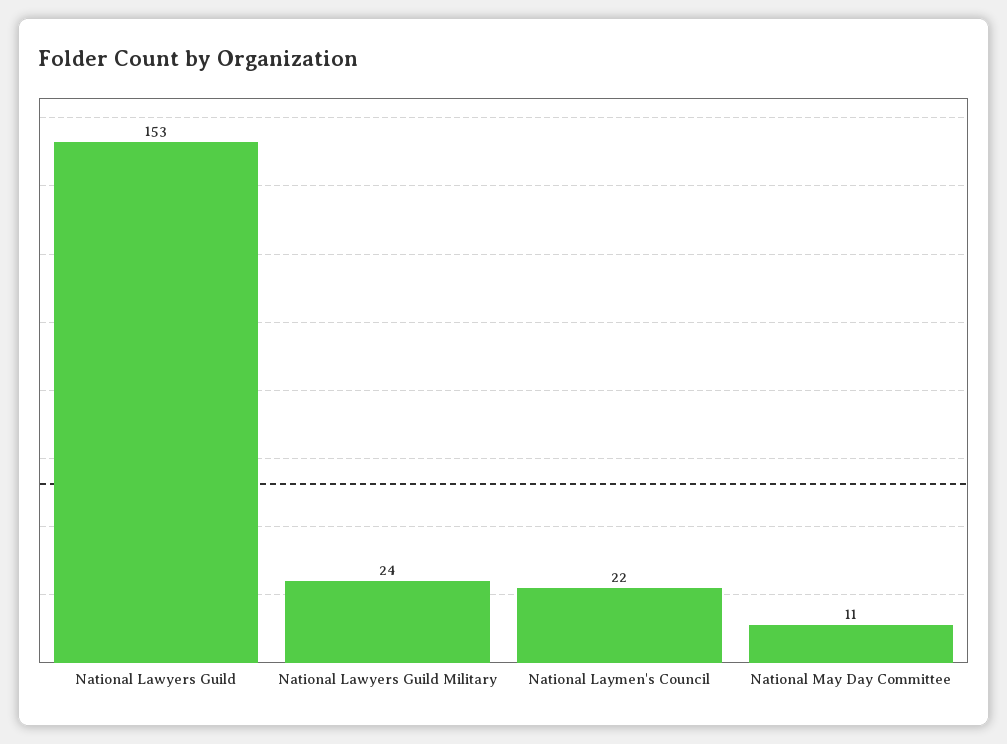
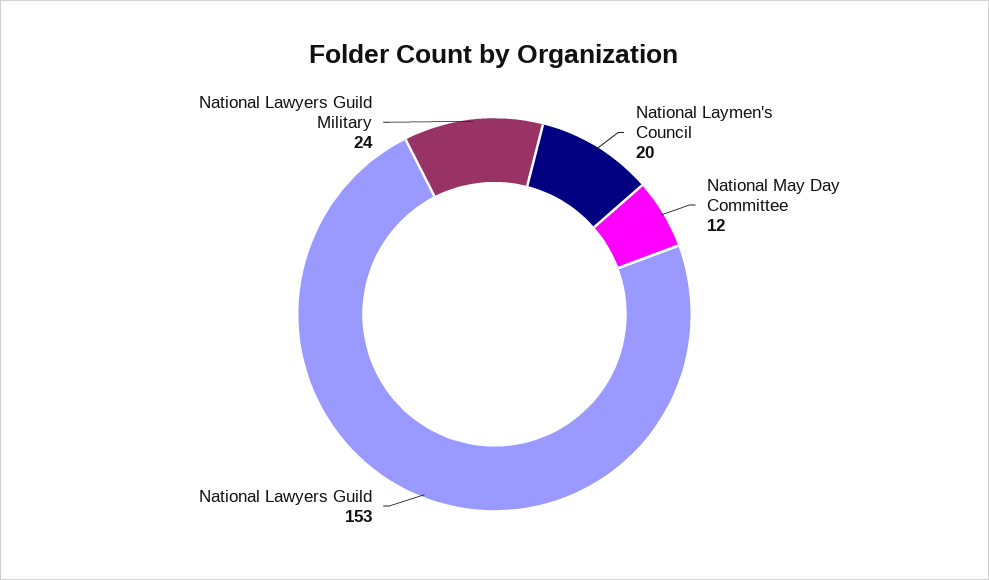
  {
    "National Lawyers Guild": 153,
    "National Lawyers Guild Military": 24,
-   "National Laymen's Council": 22,
+   "National Laymen's Council": 20,
-   "National May Day Committee": 11
+   "National May Day Committee": 12
  }

